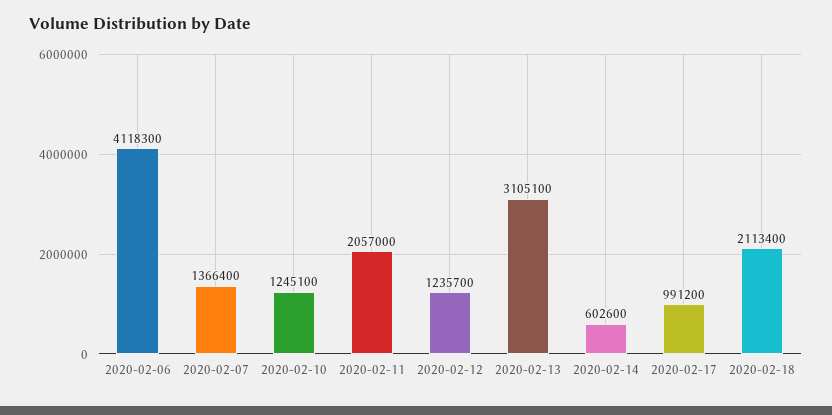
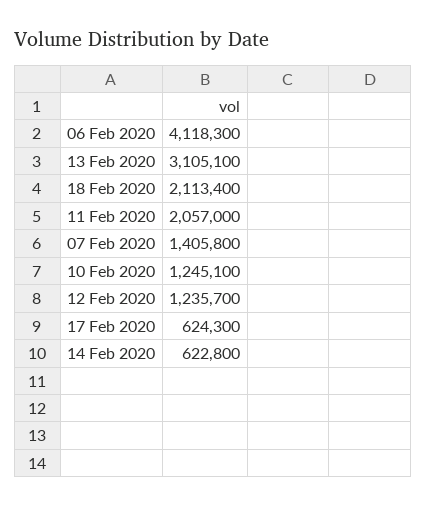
  {
    "2020-02-06": 4118300,
-   "2020-02-07": 1366400,
+   "2020-02-07": 1405800,
    "2020-02-10": 1245100,
    "2020-02-11": 2057000,
    "2020-02-12": 1235700,
    "2020-02-13": 3105100,
-   "2020-02-14": 602600,
+   "2020-02-14": 622800,
-   "2020-02-17": 991200,
+   "2020-02-17": 624300,
    "2020-02-18": 2113400
  }

